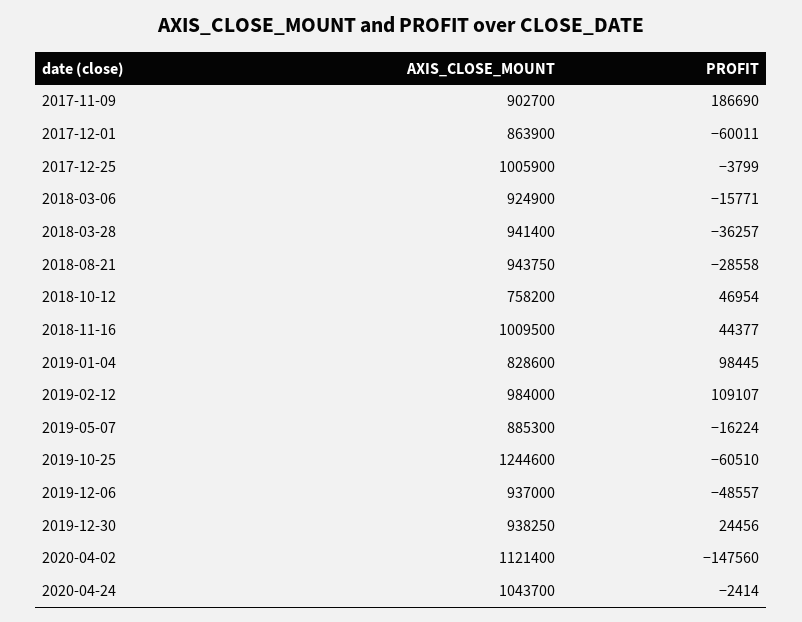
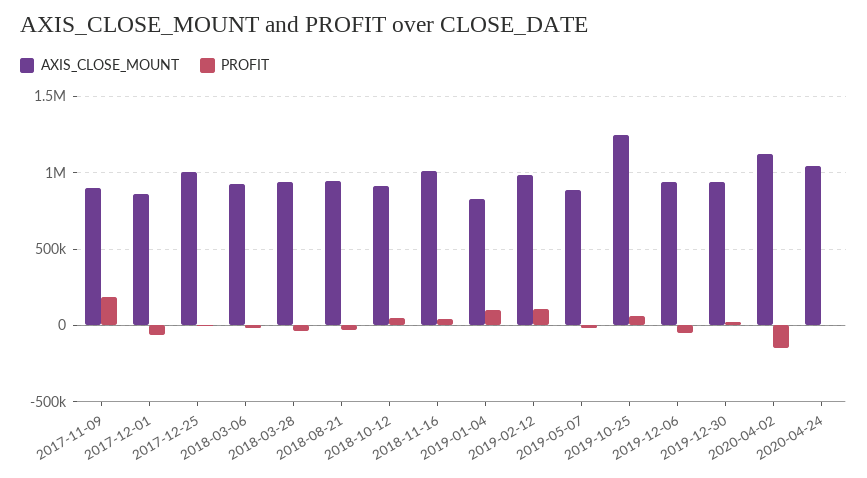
  {
    "AXIS_CLOSE_MOUNT": {
      "2017-11-09": 902700,
      "2017-12-01": 863900,
      "2017-12-25": 1005900,
      "2018-03-06": 924900,
      "2018-03-28": 941400,
      "2018-08-21": 943750,
-     "2018-10-12": 758200,
+     "2018-10-12": 900000,
      "2018-11-16": 1009500,
      "2019-01-04": 828600,
      "2019-02-12": 984000,
      "2019-05-07": 885300,
      "2019-10-25": 1244600,
      "2019-12-06": 937000,
      "2019-12-30": 938250,
      "2020-04-02": 1121400,
      "2020-04-24": 1043700
    },
    "PROFIT": {
      "2017-11-09": 186690,
      "2017-12-01": -60011,
      "2017-12-25": -3799,
      "2018-03-06": -15771,
      "2018-03-28": -36257,
      "2018-08-21": -28558,
      "2018-10-12": 46954,
      "2018-11-16": 44377,
      "2019-01-04": 98445,
      "2019-02-12": 109107,
      "2019-05-07": -16224,
-     "2019-10-25": -60510,
+     "2019-10-25": 50000,
      "2019-12-06": -48557,
      "2019-12-30": 24456,
      "2020-04-02": -147560,
      "2020-04-24": -2414
    }
  }

